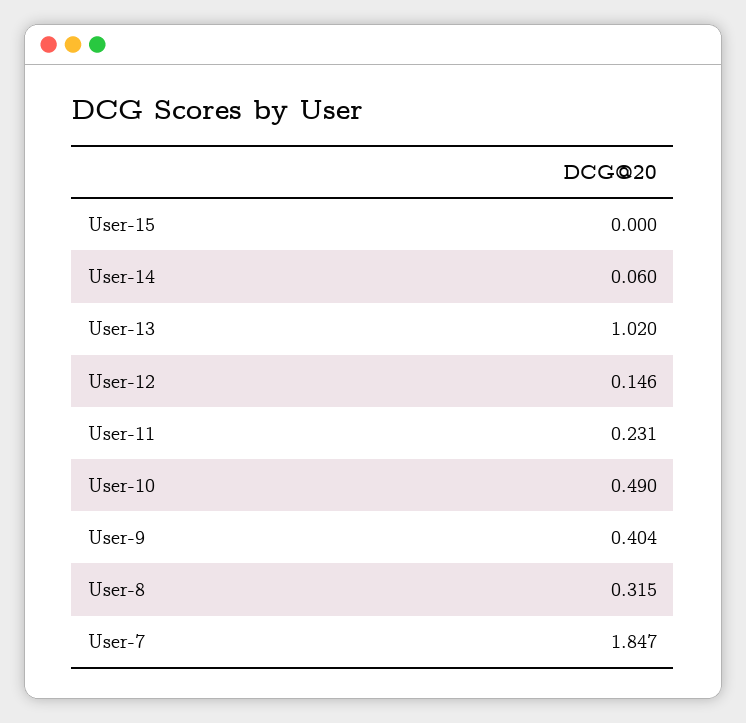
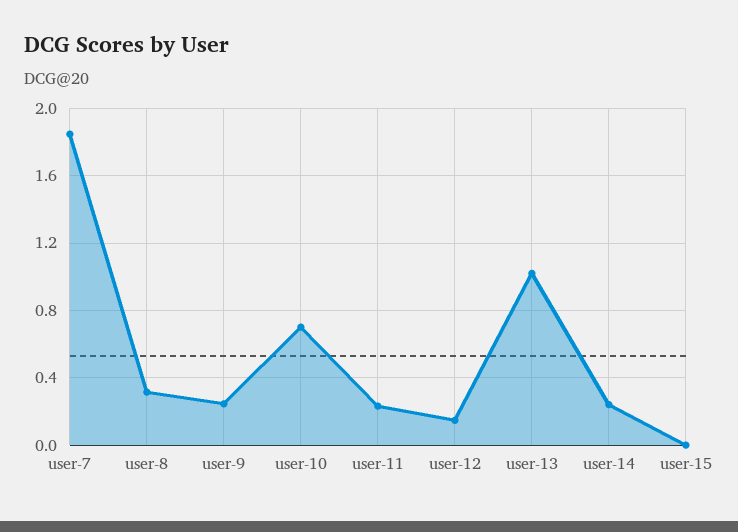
  {
    "User-15": 0,
-   "User-14": 0.06,
+   "User-14": 0.25,
    "User-13": 1.02,
    "User-12": 0.146,
    "User-11": 0.231,
-   "User-10": 0.49,
+   "User-10": 0.7,
-   "User-9": 0.404,
+   "User-9": 0.25,
    "User-8": 0.315,
    "User-7": 1.847
  }

